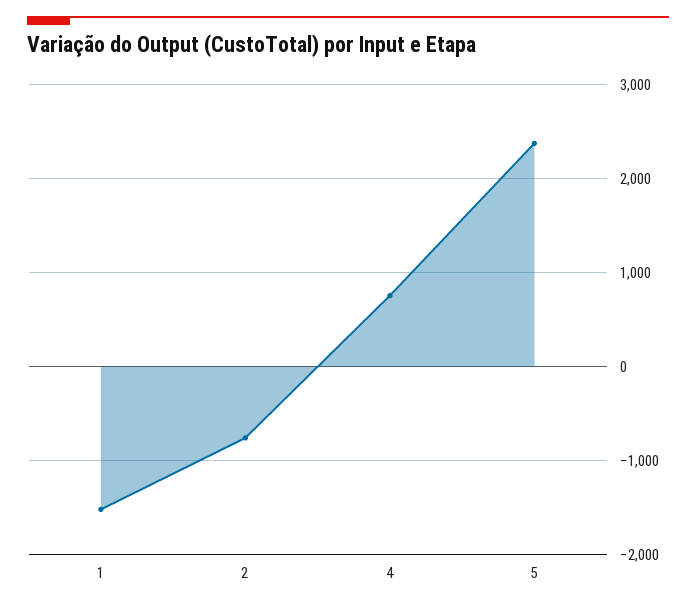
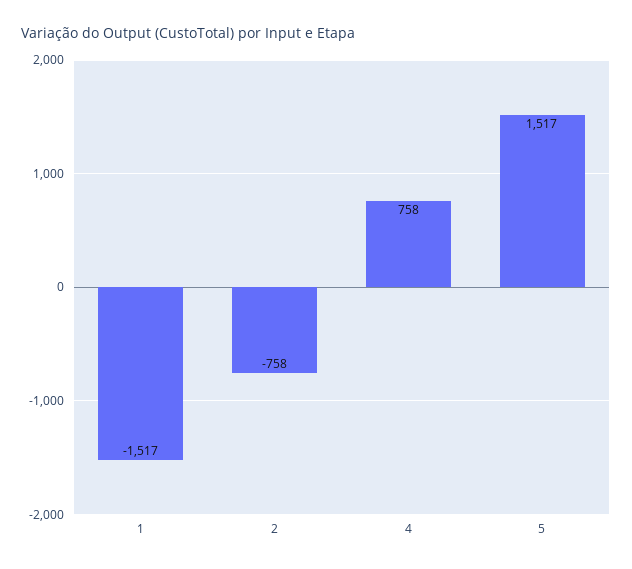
  {
    "1": -1517,
    "2": -758,
    "4": 758,
-   "5": 2400
+   "5": 1517
  }

